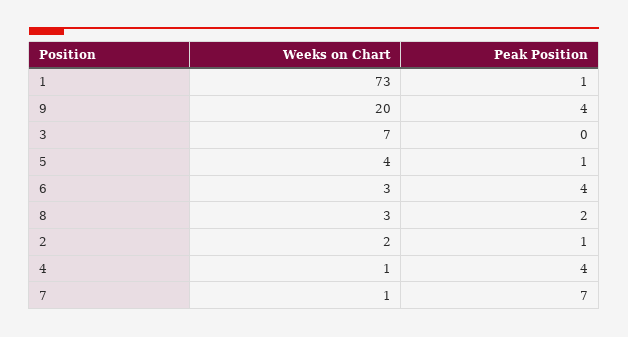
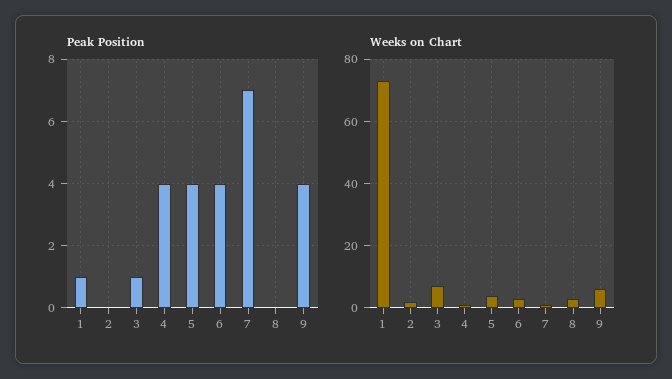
  {
    "Weeks on Chart": {
      "1": 73,
-     "9": 20,
+     "9": 5,
      "3": 7,
      "5": 4,
      "6": 3,
      "8": 3,
      "2": 2,
      "4": 1,
      "7": 1
    },
    "Peak Position": {
      "1": 1,
      "9": 4,
-     "3": 0,
+     "3": 1,
-     "5": 1,
+     "5": 4,
      "6": 4,
-     "8": 2,
+     "8": 0,
-     "2": 1,
+     "2": 0,
      "4": 4,
      "7": 7
    }
  }

